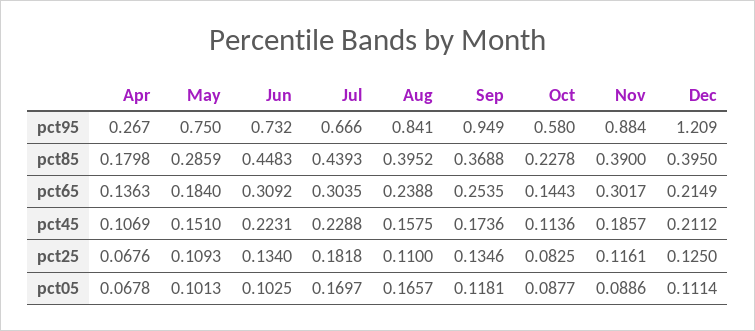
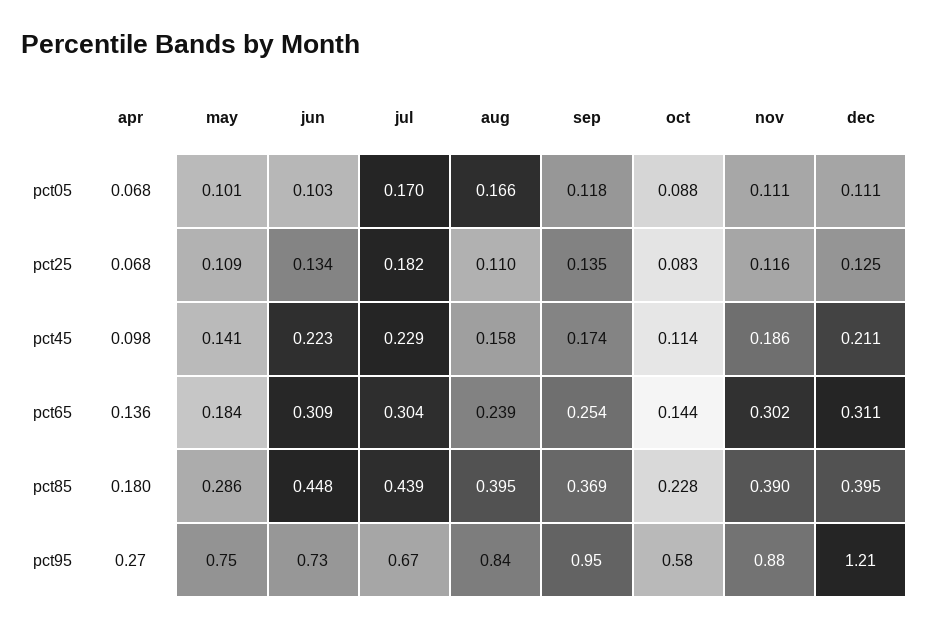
  {
    "Apr": {
      "pct95": 0.267,
      "pct85": 0.1798,
      "pct65": 0.1363,
-     "pct45": 0.1069,
+     "pct45": 0.098,
      "pct25": 0.0676,
      "pct05": 0.0678
    },
    "May": {
      "pct95": 0.75,
      "pct85": 0.2859,
      "pct65": 0.184,
-     "pct45": 0.151,
+     "pct45": 0.141,
      "pct25": 0.1093,
      "pct05": 0.1013
    },
    "Jun": {
      "pct95": 0.732,
      "pct85": 0.4483,
      "pct65": 0.3092,
      "pct45": 0.2231,
      "pct25": 0.134,
      "pct05": 0.1025
    },
    "Jul": {
      "pct95": 0.666,
      "pct85": 0.4393,
      "pct65": 0.3035,
      "pct45": 0.2288,
      "pct25": 0.1818,
      "pct05": 0.1697
    },
    "Aug": {
      "pct95": 0.841,
      "pct85": 0.3952,
      "pct65": 0.2388,
      "pct45": 0.1575,
      "pct25": 0.11,
      "pct05": 0.1657
    },
    "Sep": {
      "pct95": 0.949,
      "pct85": 0.3688,
      "pct65": 0.2535,
      "pct45": 0.1736,
      "pct25": 0.1346,
      "pct05": 0.1181
    },
    "Oct": {
      "pct95": 0.58,
      "pct85": 0.2278,
      "pct65": 0.1443,
      "pct45": 0.1136,
      "pct25": 0.0825,
      "pct05": 0.0877
    },
    "Nov": {
      "pct95": 0.884,
      "pct85": 0.39,
      "pct65": 0.3017,
      "pct45": 0.1857,
      "pct25": 0.1161,
-     "pct05": 0.0886
+     "pct05": 0.111
    },
    "Dec": {
      "pct95": 1.209,
      "pct85": 0.395,
-     "pct65": 0.2149,
+     "pct65": 0.311,
      "pct45": 0.2112,
      "pct25": 0.125,
      "pct05": 0.1114
    }
  }

